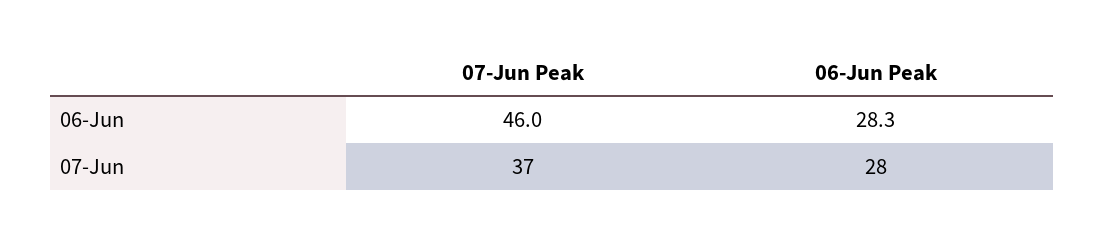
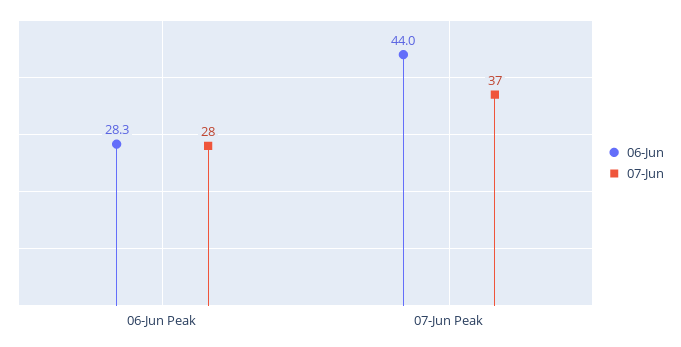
  {
    "06-Jun": {
-     "07-Jun Peak": 46,
+     "07-Jun Peak": 44,
      "06-Jun Peak": 28.3
    },
    "07-Jun": {
      "07-Jun Peak": 37,
      "06-Jun Peak": 28
    }
  }

